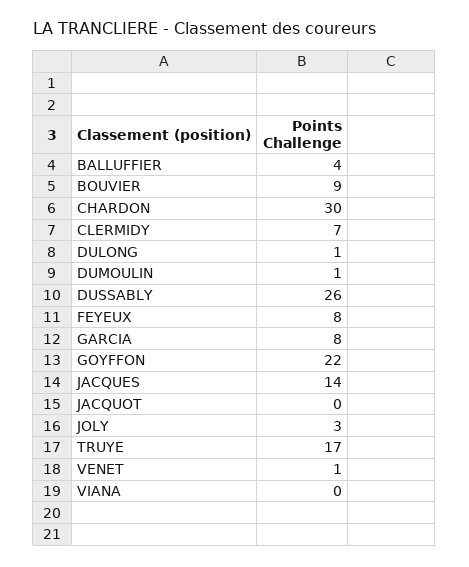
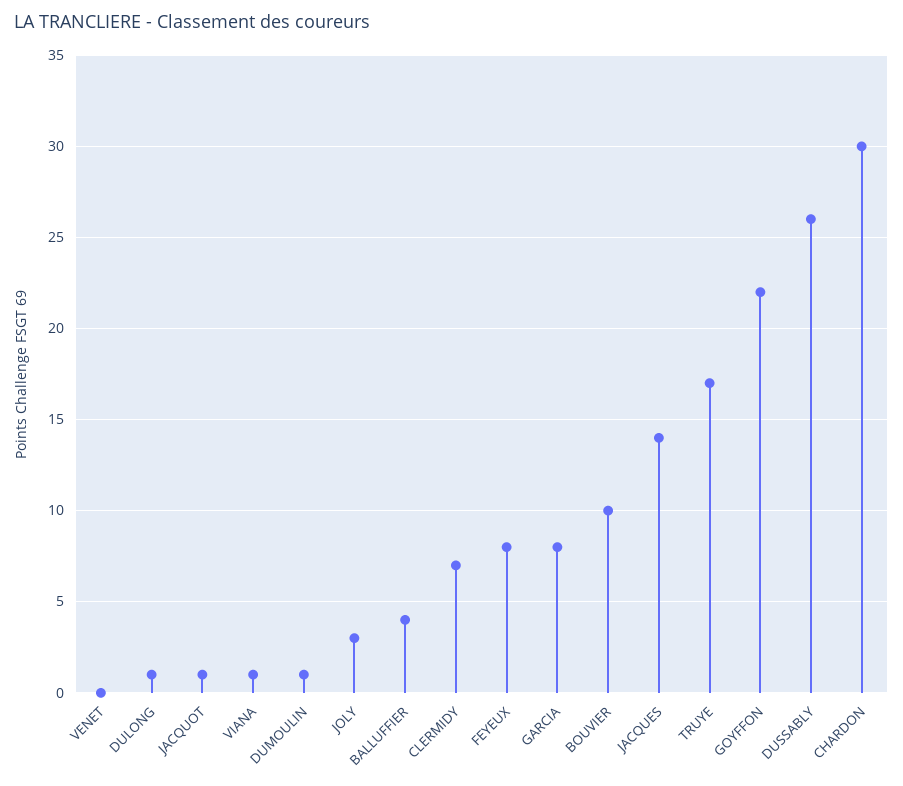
  {
    "BALLUFFIER": 4,
-   "BOUVIER": 9,
+   "BOUVIER": 10,
    "CHARDON": 30,
    "CLERMIDY": 7,
    "DULONG": 1,
    "DUMOULIN": 1,
    "DUSSABLY": 26,
    "FEYEUX": 8,
    "GARCIA": 8,
    "GOYFFON": 22,
    "JACQUES": 14,
-   "JACQUOT": 0,
+   "JACQUOT": 1,
    "JOLY": 3,
    "TRUYE": 17,
-   "VENET": 1,
+   "VENET": 0,
-   "VIANA": 0
+   "VIANA": 1
  }

